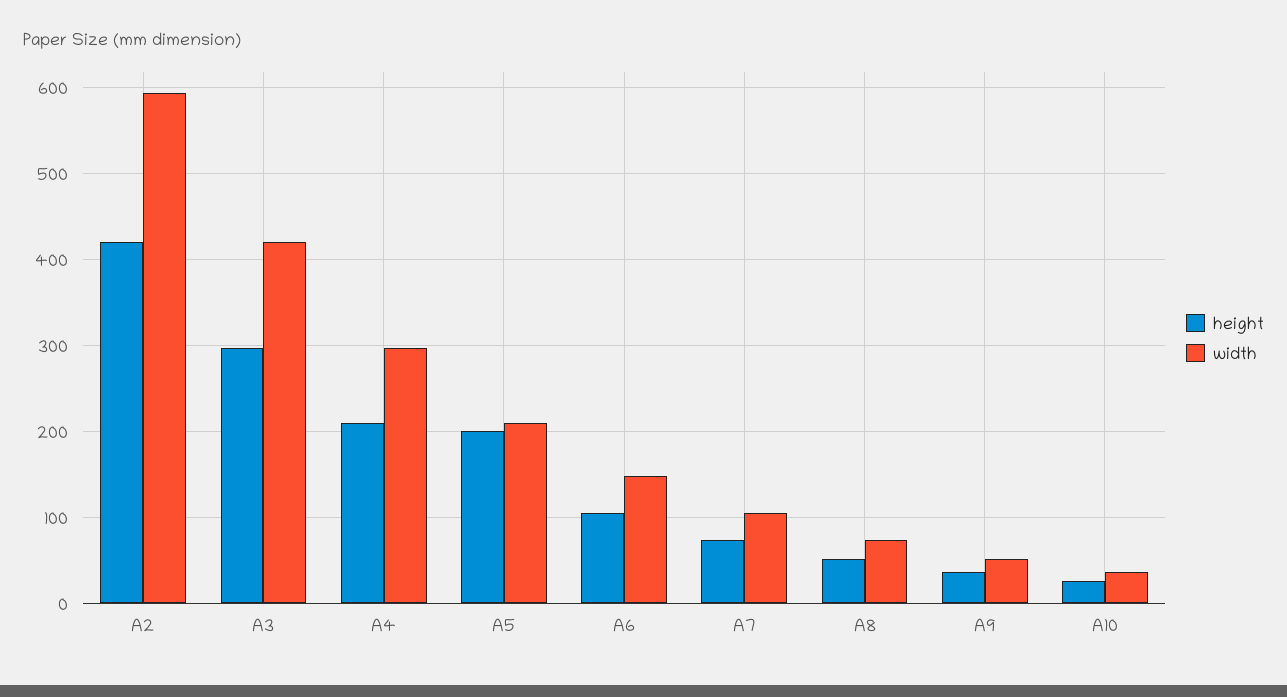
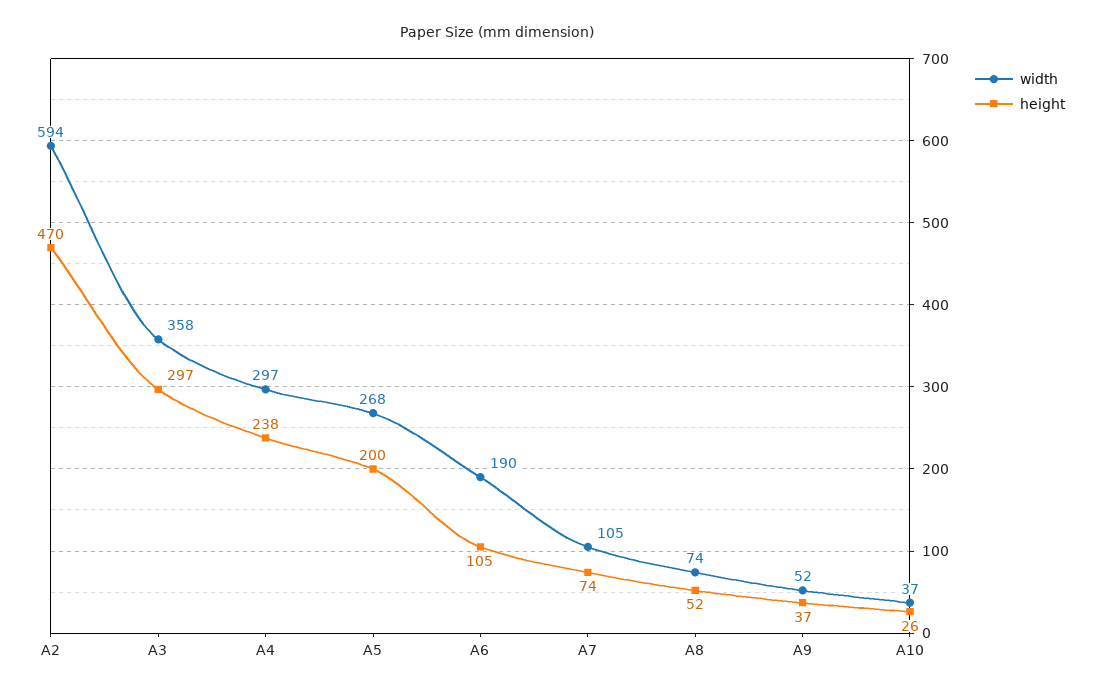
  {
    "height": {
-     "A2": 420,
+     "A2": 470,
      "A3": 297,
-     "A4": 210,
+     "A4": 238,
      "A5": 200,
      "A6": 105,
      "A7": 74,
      "A8": 52,
      "A9": 37,
      "A10": 26
    },
    "width": {
      "A2": 594,
-     "A3": 420,
+     "A3": 358,
      "A4": 297,
-     "A5": 210,
+     "A5": 268,
-     "A6": 150,
+     "A6": 190,
      "A7": 105,
      "A8": 74,
      "A9": 52,
      "A10": 37
    }
  }

